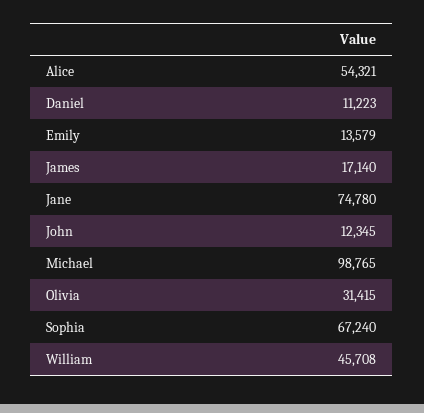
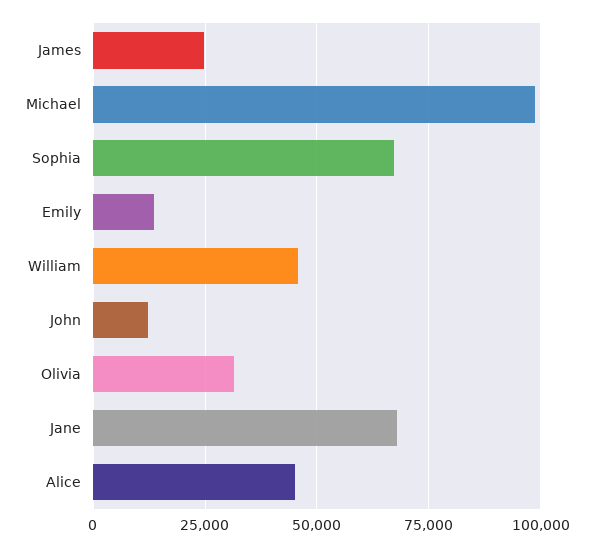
  {
-   "Alice": 54321,
+   "Alice": 45000,
-   "Daniel": 11223,
    "Emily": 13579,
-   "James": 17140,
+   "James": 25000,
-   "Jane": 74780,
+   "Jane": 67500,
    "John": 12345,
    "Michael": 98765,
    "Olivia": 31415,
    "Sophia": 67240,
    "William": 45708
  }

